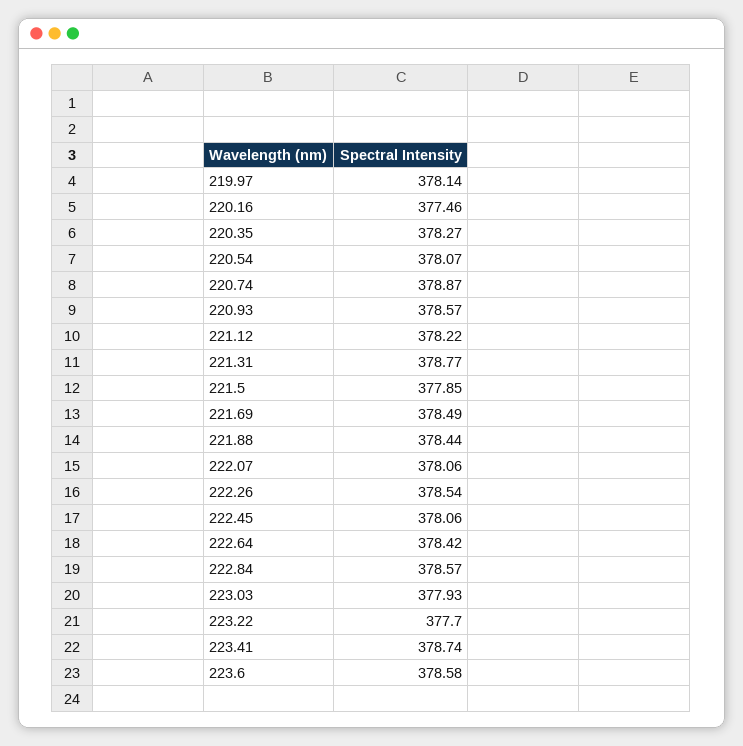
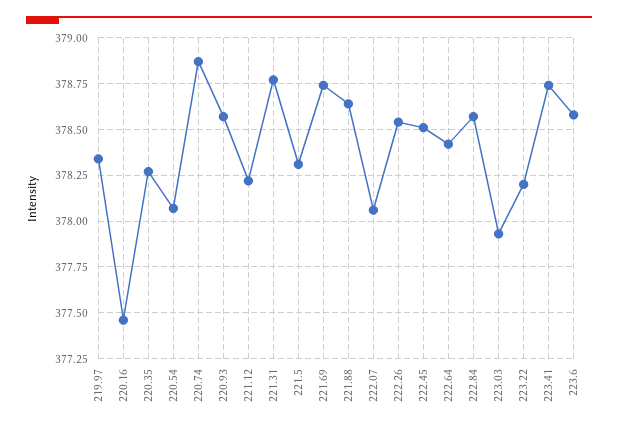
  {
-   "219.97": 378.14,
+   "219.97": 378.35,
    "220.16": 377.46,
    "220.35": 378.27,
    "220.54": 378.07,
    "220.74": 378.87,
    "220.93": 378.57,
    "221.12": 378.22,
    "221.31": 378.77,
-   "221.5": 377.85,
+   "221.5": 378.3,
-   "221.69": 378.49,
+   "221.69": 378.75,
-   "221.88": 378.44,
+   "221.88": 378.65,
    "222.07": 378.06,
    "222.26": 378.54,
-   "222.45": 378.06,
+   "222.45": 378.5,
    "222.64": 378.42,
    "222.84": 378.57,
    "223.03": 377.93,
-   "223.22": 377.7,
+   "223.22": 378.2,
    "223.41": 378.74,
    "223.6": 378.58
  }

